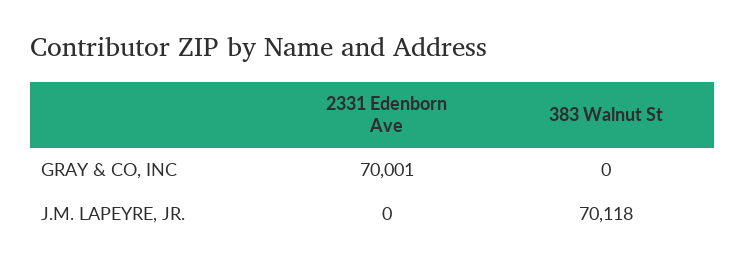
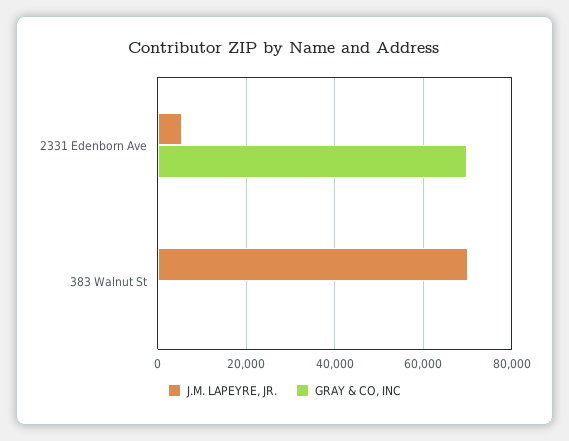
  {
    "GRAY & CO, INC": {
      "2331 Edenborn Ave": 70001,
      "383 Walnut St": 0
    },
    "J.M. LAPEYRE, JR.": {
-     "2331 Edenborn Ave": 0,
+     "2331 Edenborn Ave": 6000,
      "383 Walnut St": 70118
    }
  }

